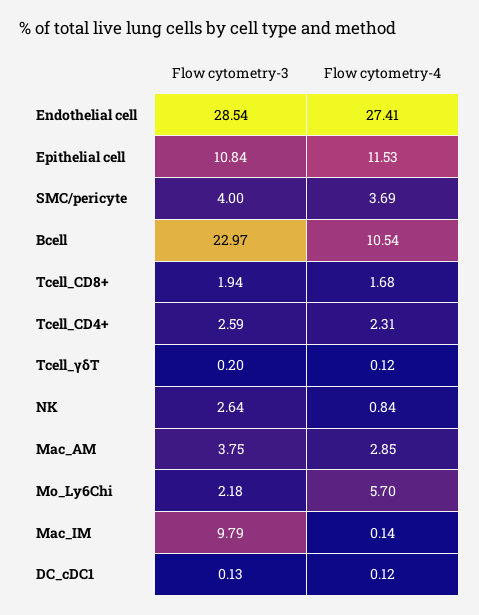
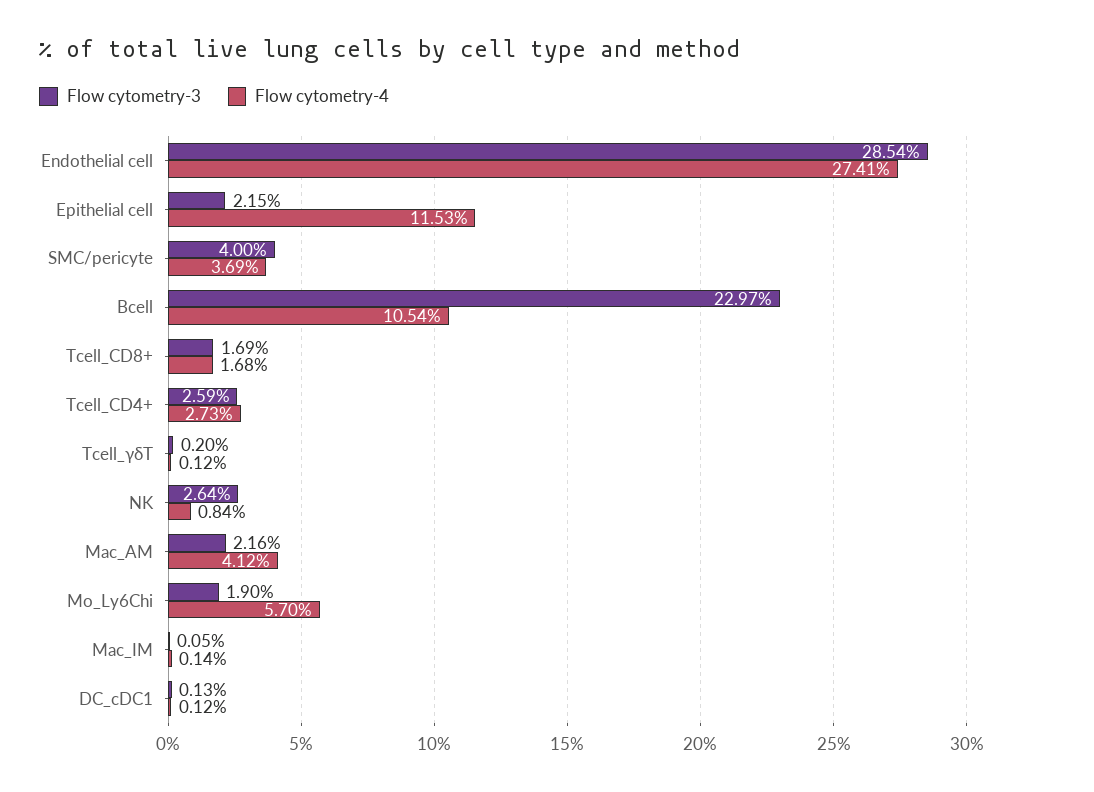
  {
    "Flow cytometry-3": {
      "Endothelial cell": 28.54,
-     "Epithelial cell": 10.84,
+     "Epithelial cell": 2.15,
      "SMC/pericyte": 4,
      "Bcell": 22.97,
-     "Tcell_CD8+": 1.94,
+     "Tcell_CD8+": 1.69,
      "Tcell_CD4+": 2.59,
      "Tcell_γδT": 0.2,
      "NK": 2.64,
-     "Mac_AM": 3.75,
+     "Mac_AM": 2.16,
-     "Mo_Ly6Chi": 2.18,
+     "Mo_Ly6Chi": 1.9,
-     "Mac_IM": 9.79,
+     "Mac_IM": 0.05,
      "DC_cDC1": 0.13
    },
    "Flow cytometry-4": {
      "Endothelial cell": 27.41,
      "Epithelial cell": 11.53,
      "SMC/pericyte": 3.69,
      "Bcell": 10.54,
      "Tcell_CD8+": 1.68,
-     "Tcell_CD4+": 2.31,
+     "Tcell_CD4+": 2.73,
      "Tcell_γδT": 0.12,
      "NK": 0.84,
-     "Mac_AM": 2.85,
+     "Mac_AM": 4.12,
      "Mo_Ly6Chi": 5.7,
      "Mac_IM": 0.14,
      "DC_cDC1": 0.12
    }
  }

